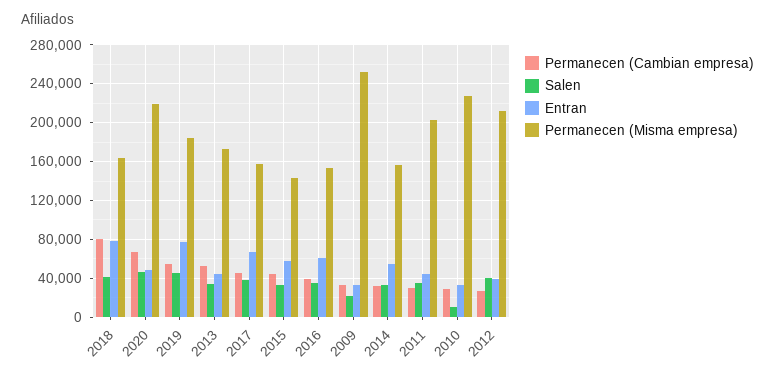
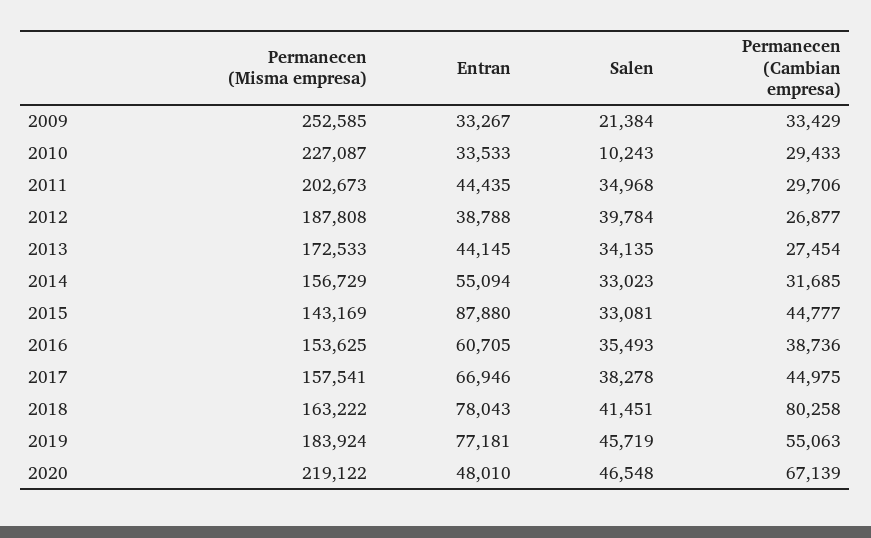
  {
    "Permanecen (Cambian empresa)": {
      "2018": 80258,
      "2020": 67139,
      "2019": 55063,
-     "2013": 50000,
+     "2013": 27454,
      "2017": 44975,
      "2015": 44777,
      "2016": 38736,
      "2009": 33429,
      "2014": 31685,
      "2011": 29706,
      "2010": 29433,
      "2012": 26877
    },
    "Salen": {
      "2018": 41451,
      "2020": 46548,
      "2019": 45719,
      "2013": 34135,
      "2017": 38278,
      "2015": 33081,
      "2016": 35493,
      "2009": 21384,
      "2014": 33023,
      "2011": 34968,
      "2010": 10243,
      "2012": 39784
    },
    "Entran": {
      "2018": 78043,
      "2020": 48010,
      "2019": 77181,
      "2013": 44145,
      "2017": 66946,
-     "2015": 60000,
+     "2015": 87880,
      "2016": 60705,
      "2009": 33267,
      "2014": 55094,
      "2011": 44435,
      "2010": 33533,
      "2012": 38788
    },
    "Permanecen (Misma empresa)": {
      "2018": 163222,
      "2020": 219122,
      "2019": 183924,
      "2013": 172533,
      "2017": 157541,
      "2015": 143169,
      "2016": 153625,
      "2009": 252585,
      "2014": 156729,
      "2011": 202673,
      "2010": 227087,
-     "2012": 210000
+     "2012": 187808
    }
  }

